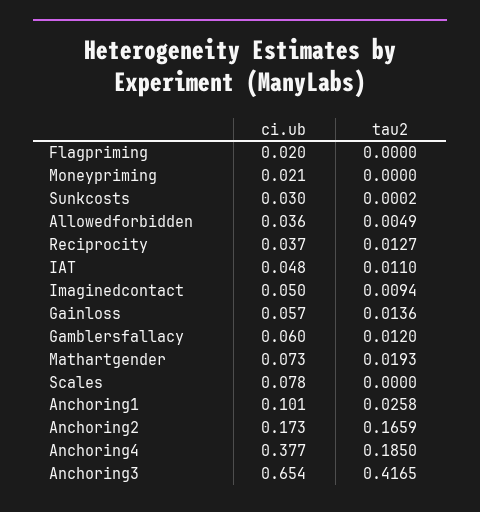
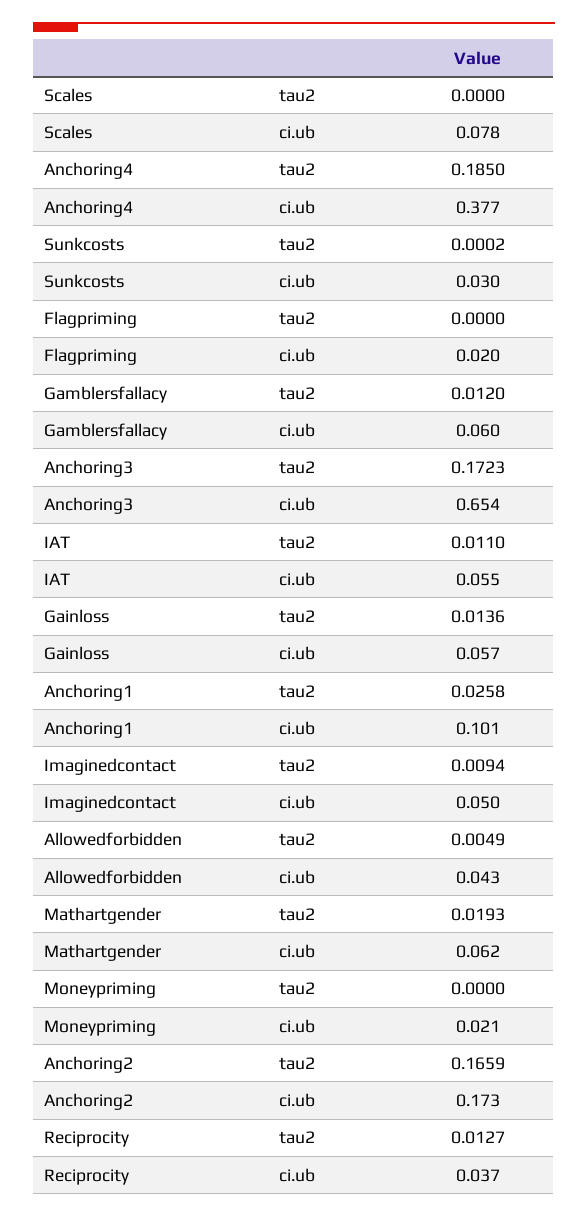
  {
    "ci.ub": {
      "Flagpriming": 0.02,
      "Moneypriming": 0.021,
      "Sunkcosts": 0.03,
-     "Allowedforbidden": 0.036,
+     "Allowedforbidden": 0.043,
      "Reciprocity": 0.037,
-     "IAT": 0.048,
+     "IAT": 0.055,
      "Imaginedcontact": 0.05,
      "Gainloss": 0.057,
      "Gamblersfallacy": 0.06,
-     "Mathartgender": 0.073,
+     "Mathartgender": 0.062,
      "Scales": 0.078,
      "Anchoring1": 0.101,
      "Anchoring2": 0.173,
      "Anchoring4": 0.377,
      "Anchoring3": 0.654
    },
    "tau2": {
      "Flagpriming": 0,
      "Moneypriming": 0,
      "Sunkcosts": 0.0002,
      "Allowedforbidden": 0.0049,
      "Reciprocity": 0.0127,
      "IAT": 0.011,
      "Imaginedcontact": 0.0094,
      "Gainloss": 0.0136,
      "Gamblersfallacy": 0.012,
      "Mathartgender": 0.0193,
      "Scales": 0,
      "Anchoring1": 0.0258,
      "Anchoring2": 0.1659,
      "Anchoring4": 0.185,
-     "Anchoring3": 0.4165
+     "Anchoring3": 0.1723
    }
  }

